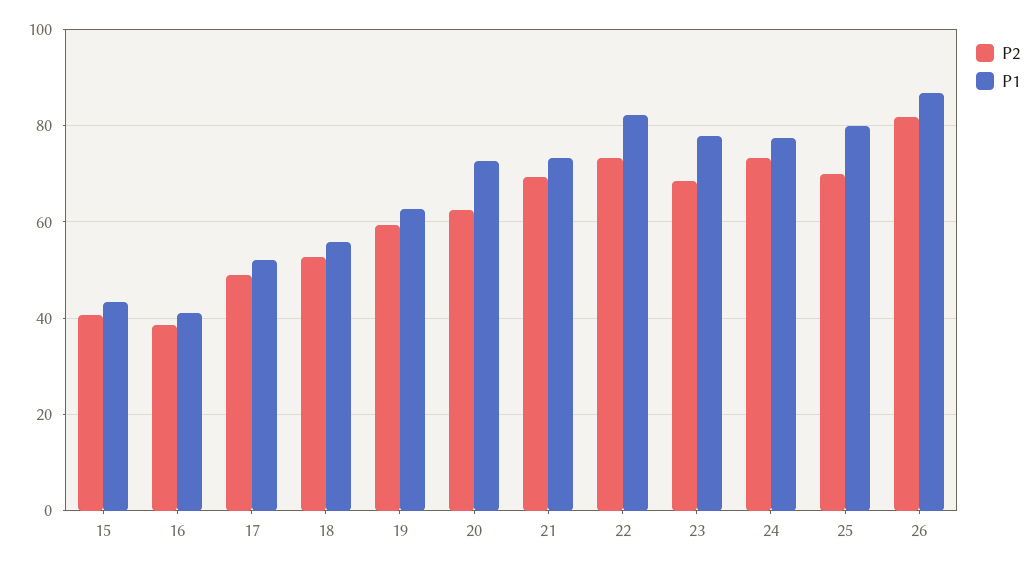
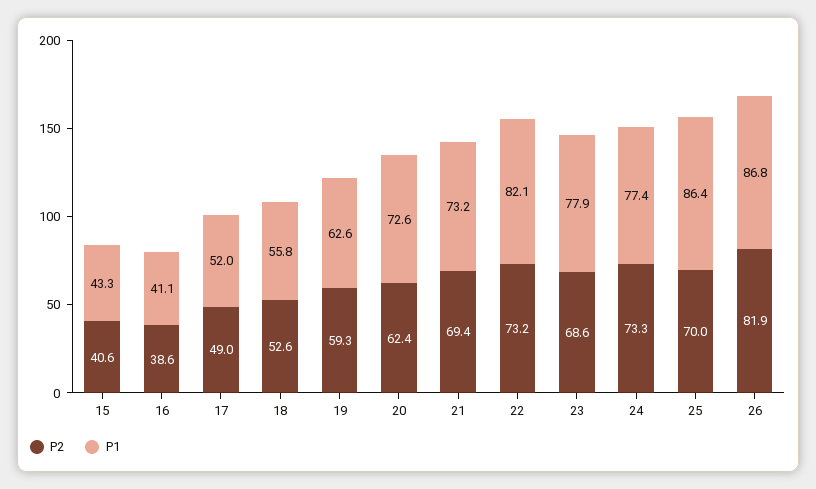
  {
    "P2": {
      "15": 40.6,
      "16": 38.6,
      "17": 49,
      "18": 52.6,
      "19": 59.3,
      "20": 62.4,
      "21": 69.4,
      "22": 73.2,
      "23": 68.6,
      "24": 73.3,
      "25": 70,
      "26": 81.9
    },
    "P1": {
      "15": 43.3,
      "16": 41.1,
      "17": 52,
      "18": 55.8,
      "19": 62.6,
      "20": 72.6,
      "21": 73.2,
      "22": 82.1,
      "23": 77.9,
      "24": 77.4,
-     "25": 80,
+     "25": 86.4,
      "26": 86.8
    }
  }

